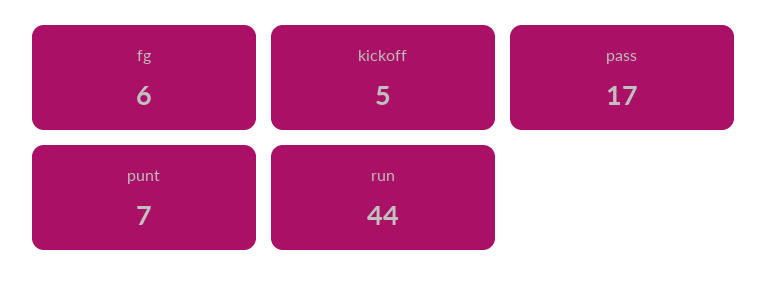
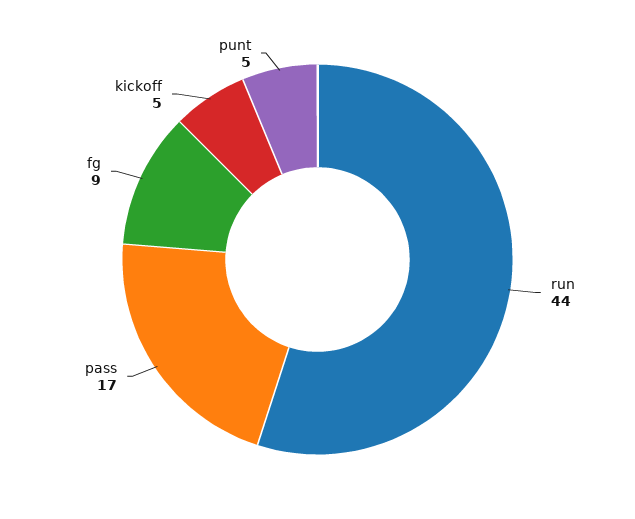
  {
-   "fg": 6,
+   "fg": 9,
    "kickoff": 5,
    "pass": 17,
-   "punt": 7,
+   "punt": 5,
    "run": 44
  }

